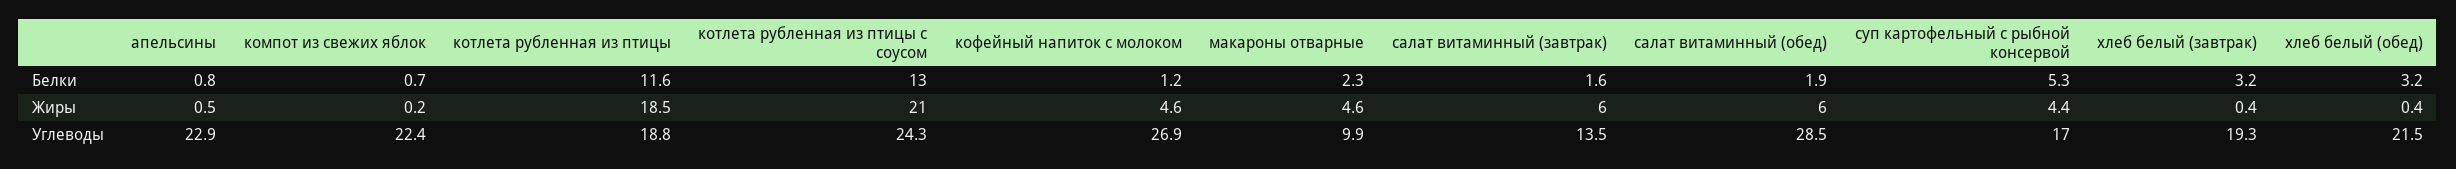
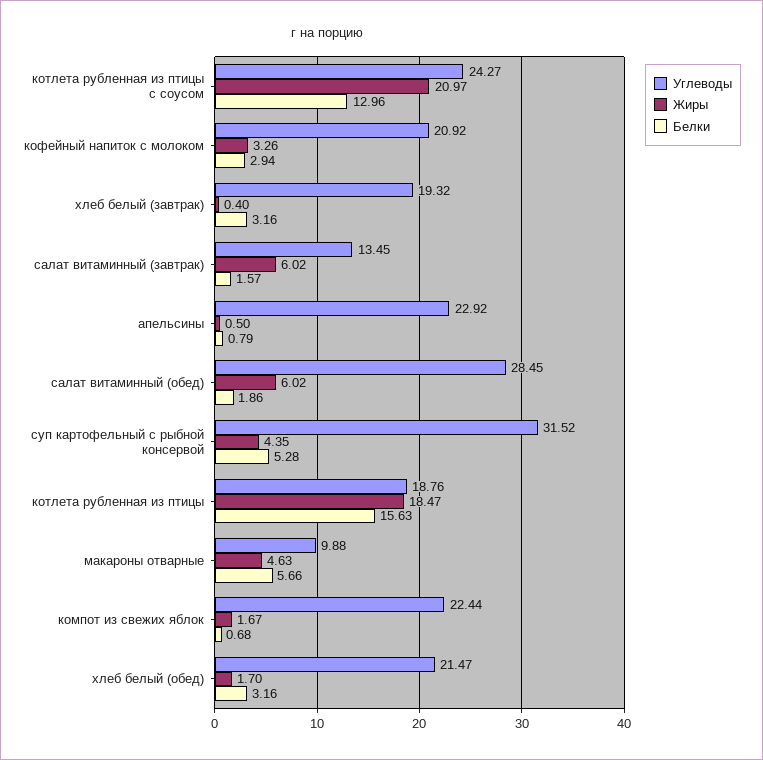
  {
    "Белки": {
      "апельсины": 0.79,
      "компот из свежих яблок": 0.68,
-     "котлета рубленная из птицы": 11.6,
+     "котлета рубленная из птицы": 15.63,
      "котлета рубленная из птицы с соусом": 12.96,
-     "кофейный напиток с молоком": 1.2,
+     "кофейный напиток с молоком": 2.94,
-     "макароны отварные": 2.3,
+     "макароны отварные": 5.66,
      "салат витаминный (завтрак)": 1.57,
      "салат витаминный (обед)": 1.86,
      "суп картофельный с рыбной консервой": 5.28,
      "хлеб белый (завтрак)": 3.16,
      "хлеб белый (обед)": 3.16
    },
    "Жиры": {
      "апельсины": 0.5,
-     "компот из свежих яблок": 0.2,
+     "компот из свежих яблок": 1.67,
      "котлета рубленная из птицы": 18.47,
      "котлета рубленная из птицы с соусом": 20.97,
-     "кофейный напиток с молоком": 4.6,
+     "кофейный напиток с молоком": 3.26,
      "макароны отварные": 4.63,
      "салат витаминный (завтрак)": 6.02,
      "салат витаминный (обед)": 6.02,
      "суп картофельный с рыбной консервой": 4.35,
      "хлеб белый (завтрак)": 0.4,
-     "хлеб белый (обед)": 0.4
+     "хлеб белый (обед)": 1.7
    },
    "Углеводы": {
      "апельсины": 22.92,
      "компот из свежих яблок": 22.44,
      "котлета рубленная из птицы": 18.76,
      "котлета рубленная из птицы с соусом": 24.27,
-     "кофейный напиток с молоком": 26.9,
+     "кофейный напиток с молоком": 20.92,
      "макароны отварные": 9.88,
      "салат витаминный (завтрак)": 13.45,
      "салат витаминный (обед)": 28.45,
-     "суп картофельный с рыбной консервой": 17,
+     "суп картофельный с рыбной консервой": 31.52,
      "хлеб белый (завтрак)": 19.32,
      "хлеб белый (обед)": 21.47
    }
  }

